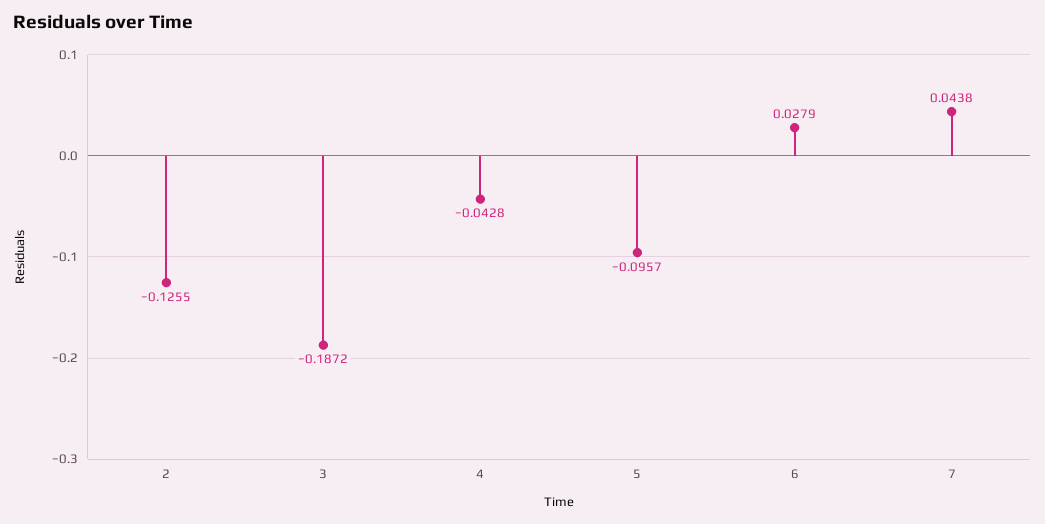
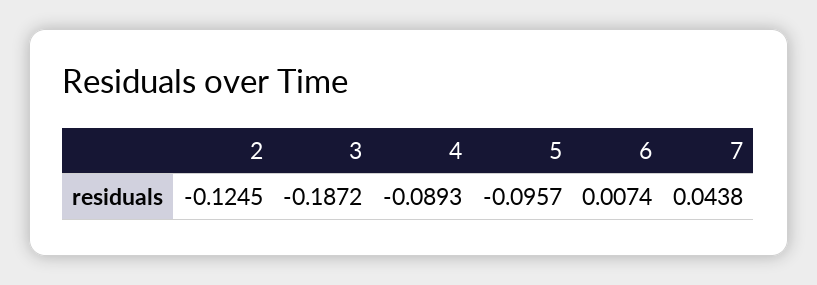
  {
-   "2": -0.1255,
+   "2": -0.1245,
    "3": -0.1872,
-   "4": -0.0428,
+   "4": -0.0893,
    "5": -0.0957,
-   "6": 0.0279,
+   "6": 0.0074,
    "7": 0.0438
  }

